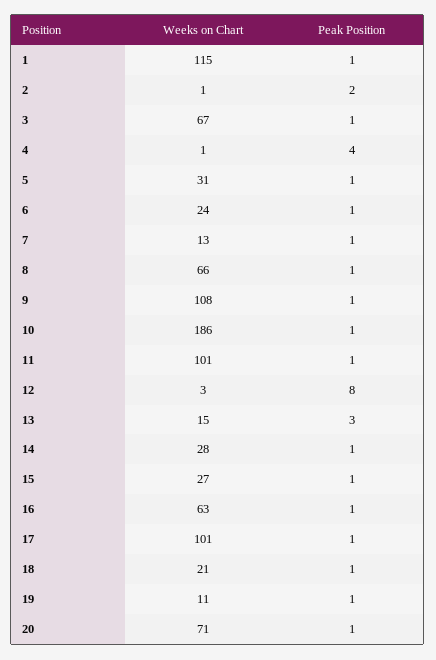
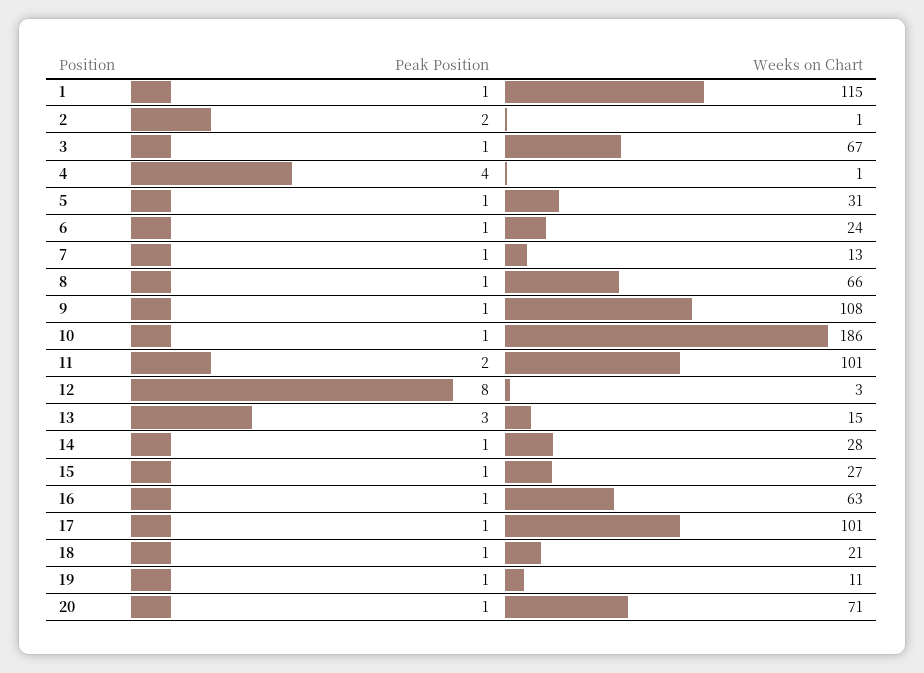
  {
    "Weeks on Chart": {
      "1": 115,
      "2": 1,
      "3": 67,
      "4": 1,
      "5": 31,
      "6": 24,
      "7": 13,
      "8": 66,
      "9": 108,
      "10": 186,
      "11": 101,
      "12": 3,
      "13": 15,
      "14": 28,
      "15": 27,
      "16": 63,
      "17": 101,
      "18": 21,
      "19": 11,
      "20": 71
    },
    "Peak Position": {
      "1": 1,
      "2": 2,
      "3": 1,
      "4": 4,
      "5": 1,
      "6": 1,
      "7": 1,
      "8": 1,
      "9": 1,
      "10": 1,
-     "11": 1,
+     "11": 2,
      "12": 8,
      "13": 3,
      "14": 1,
      "15": 1,
      "16": 1,
      "17": 1,
      "18": 1,
      "19": 1,
      "20": 1
    }
  }

